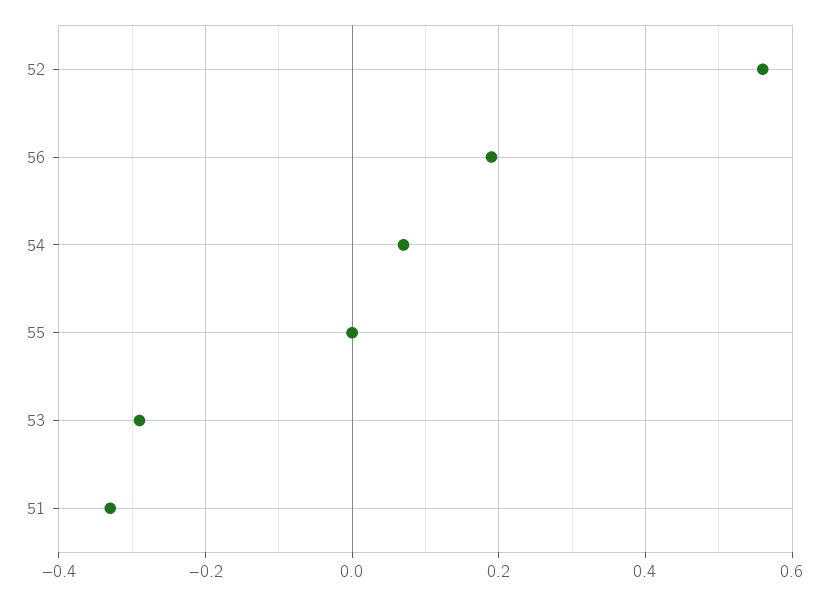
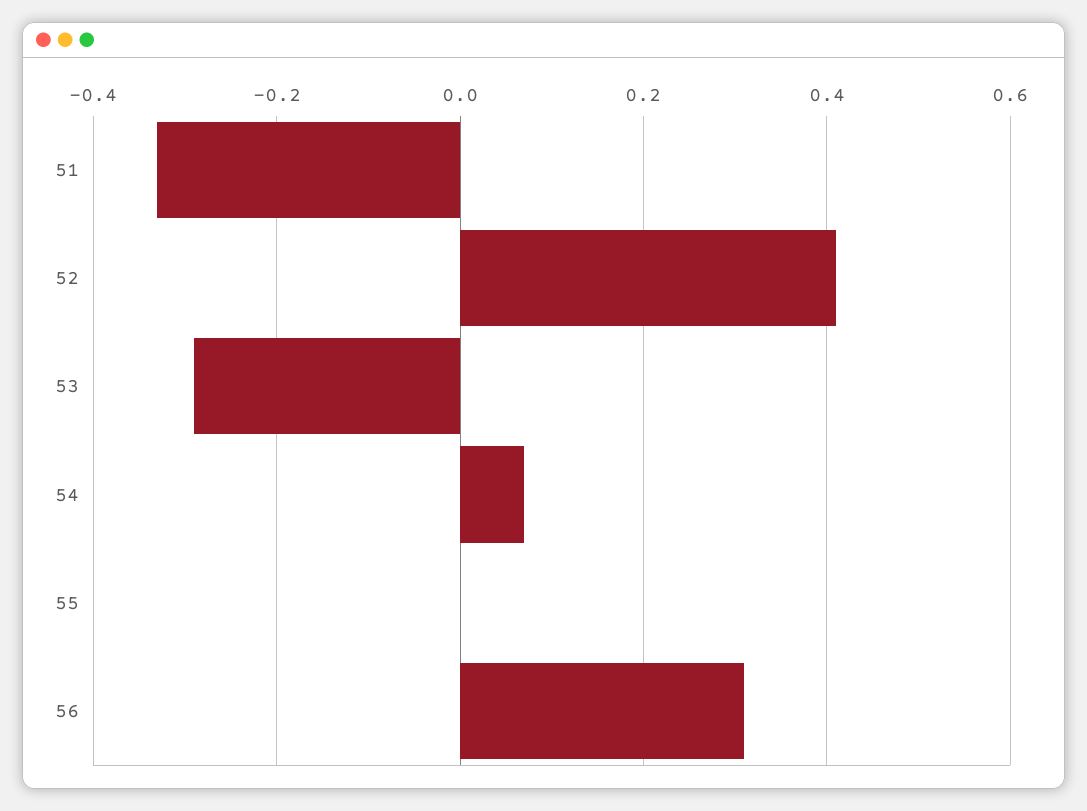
  {
-   "52": 0.55,
+   "52": 0.4,
-   "56": 0.2,
+   "56": 0.3,
    "54": 0.05,
    "55": 0,
    "53": -0.3,
    "51": -0.35
  }

